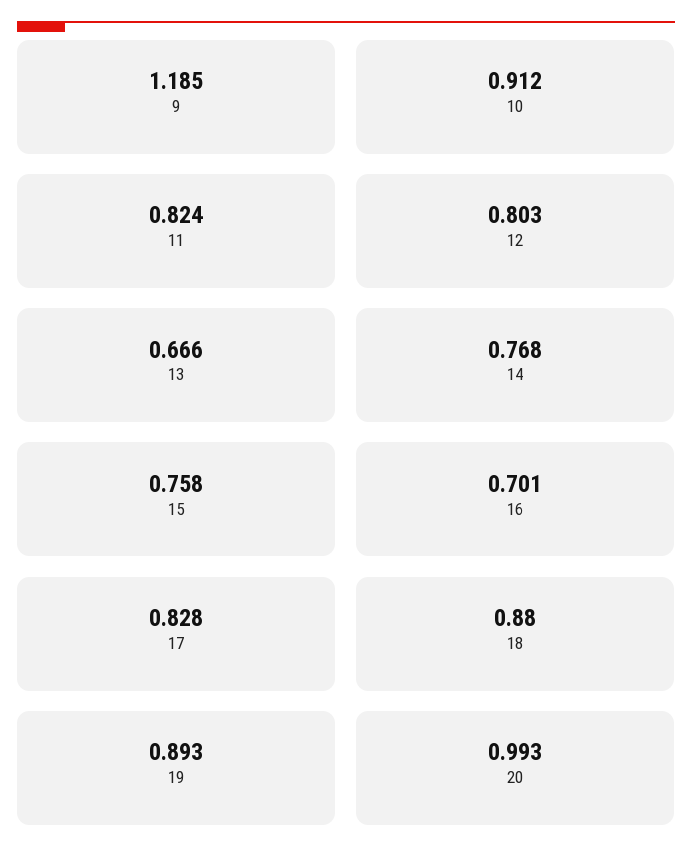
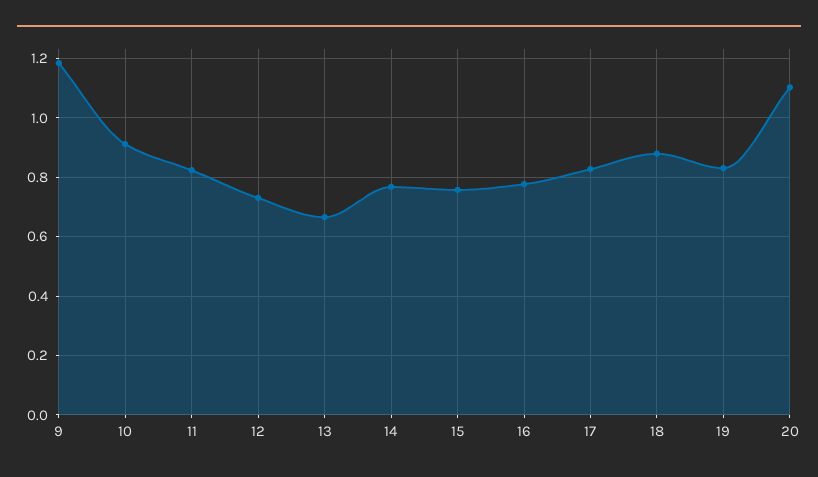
  {
    "9": 1.185,
    "10": 0.912,
    "11": 0.824,
-   "12": 0.803,
+   "12": 0.725,
    "13": 0.666,
    "14": 0.768,
    "15": 0.758,
-   "16": 0.701,
+   "16": 0.775,
    "17": 0.828,
    "18": 0.88,
-   "19": 0.893,
+   "19": 0.825,
-   "20": 0.993
+   "20": 1.1
  }

